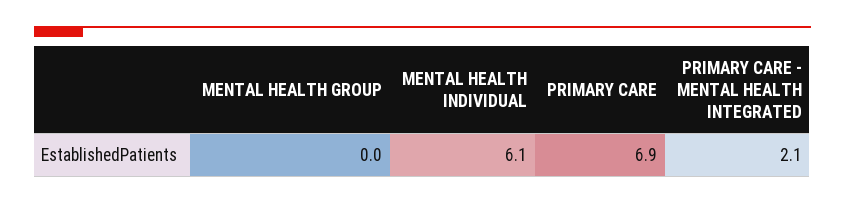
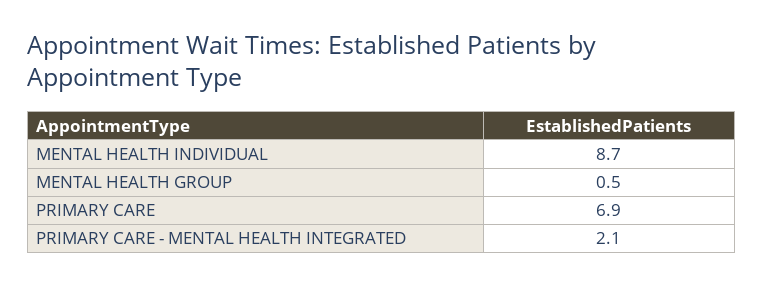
  {
-   "MENTAL HEALTH GROUP": 0,
+   "MENTAL HEALTH GROUP": 0.5,
-   "MENTAL HEALTH INDIVIDUAL": 6.1,
+   "MENTAL HEALTH INDIVIDUAL": 8.7,
    "PRIMARY CARE": 6.9,
    "PRIMARY CARE - MENTAL HEALTH INTEGRATED": 2.1
  }

